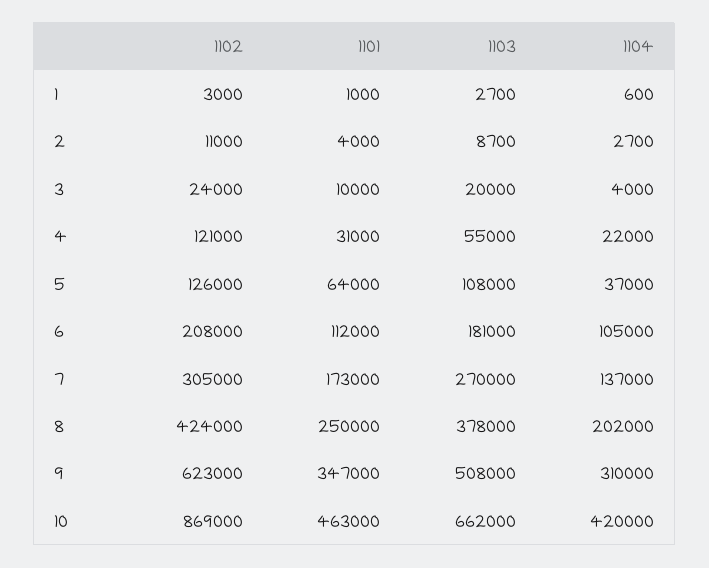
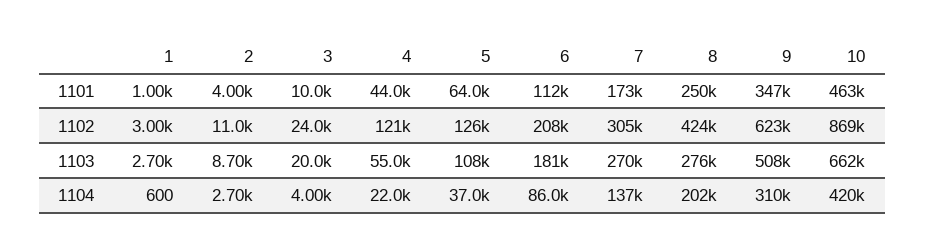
  {
    "1102": {
      "1": 3000,
      "2": 11000,
      "3": 24000,
      "4": 121000,
      "5": 126000,
      "6": 208000,
      "7": 305000,
      "8": 424000,
      "9": 623000,
      "10": 869000
    },
    "1101": {
      "1": 1000,
      "2": 4000,
      "3": 10000,
-     "4": 31000,
+     "4": 44000,
      "5": 64000,
      "6": 112000,
      "7": 173000,
      "8": 250000,
      "9": 347000,
      "10": 463000
    },
    "1103": {
      "1": 2700,
      "2": 8700,
      "3": 20000,
      "4": 55000,
      "5": 108000,
      "6": 181000,
      "7": 270000,
-     "8": 378000,
+     "8": 276000,
      "9": 508000,
      "10": 662000
    },
    "1104": {
      "1": 600,
      "2": 2700,
      "3": 4000,
      "4": 22000,
      "5": 37000,
-     "6": 105000,
+     "6": 86000,
      "7": 137000,
      "8": 202000,
      "9": 310000,
      "10": 420000
    }
  }

